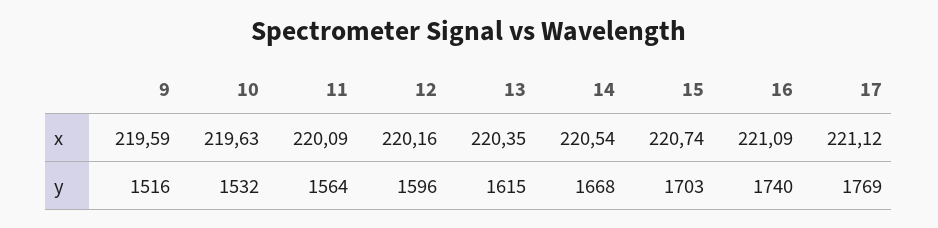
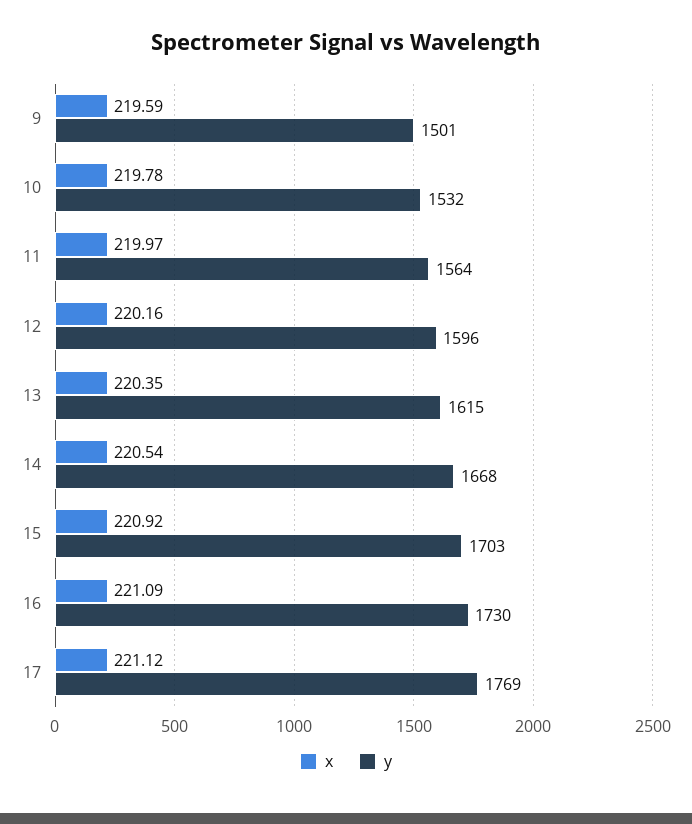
  {
    "x": {
      "9": 219.59,
-     "10": 219.63,
+     "10": 219.78,
-     "11": 220.09,
+     "11": 219.97,
      "12": 220.16,
      "13": 220.35,
      "14": 220.54,
-     "15": 220.74,
+     "15": 220.92,
      "16": 221.09,
      "17": 221.12
    },
    "y": {
-     "9": 1516,
+     "9": 1501,
      "10": 1532,
      "11": 1564,
      "12": 1596,
      "13": 1615,
      "14": 1668,
      "15": 1703,
-     "16": 1740,
+     "16": 1730,
      "17": 1769
    }
  }

